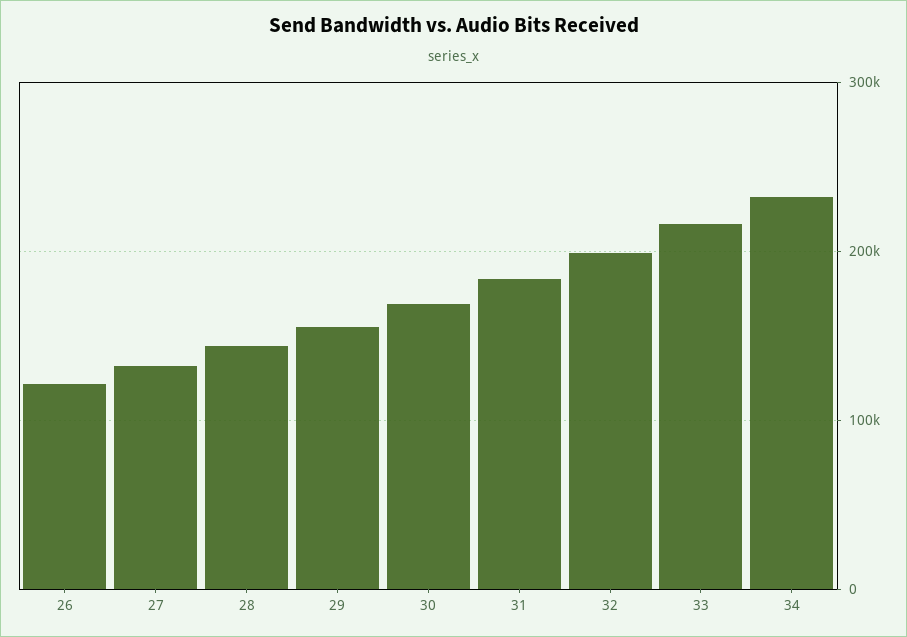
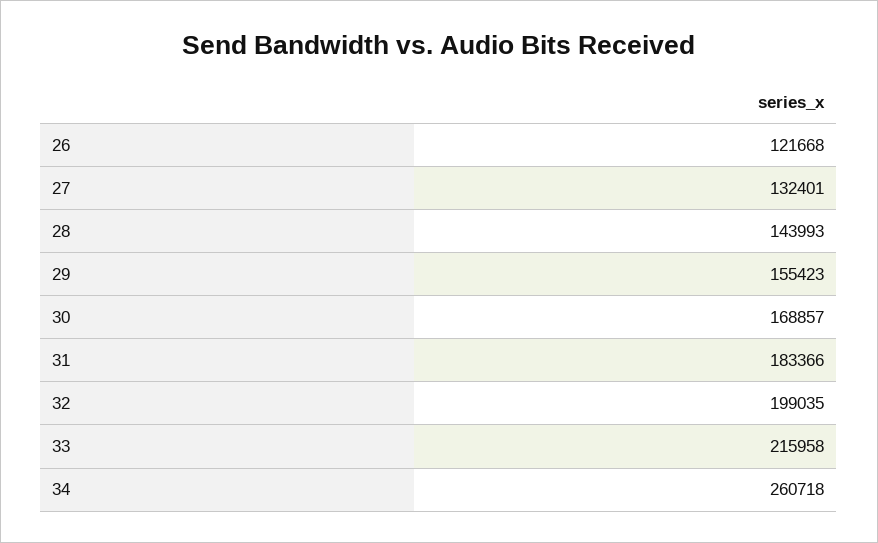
  {
    "26": 121668,
    "27": 132401,
    "28": 143993,
    "29": 155423,
    "30": 168857,
    "31": 183366,
    "32": 199035,
    "33": 215958,
-   "34": 230000
+   "34": 260718
  }

